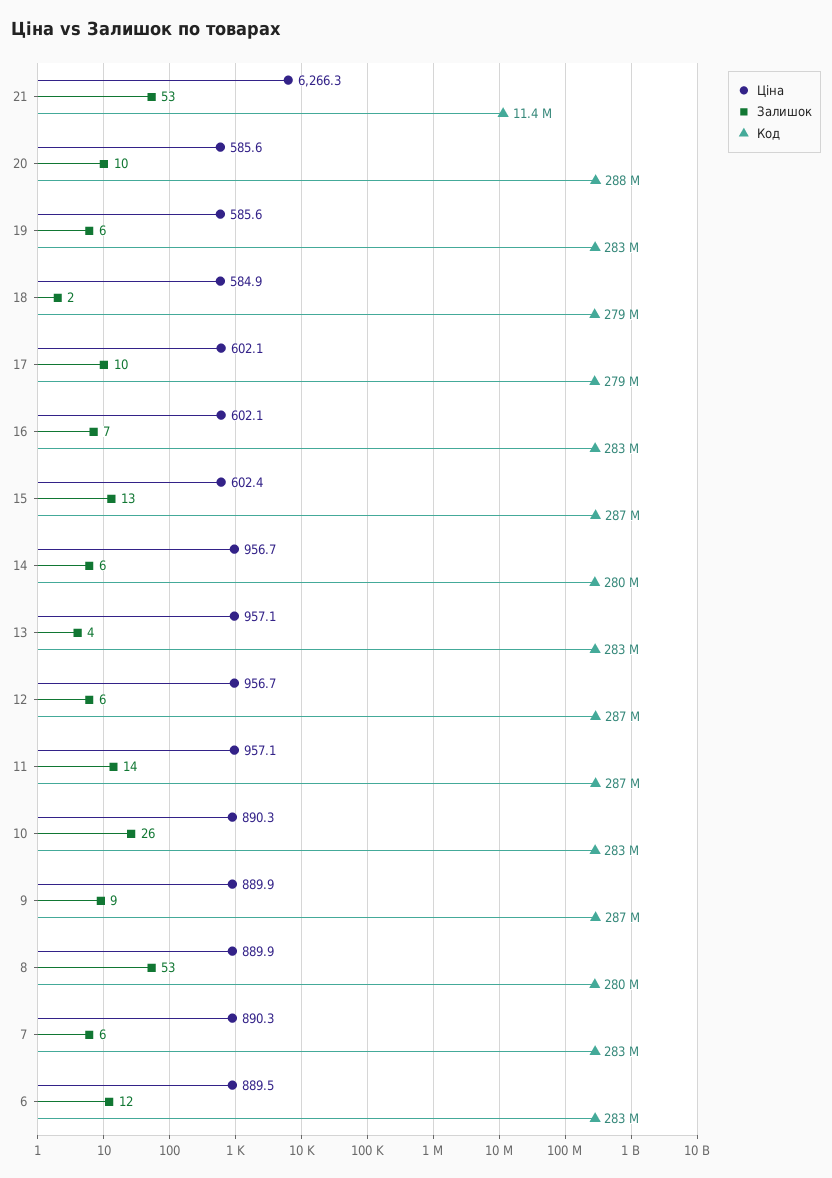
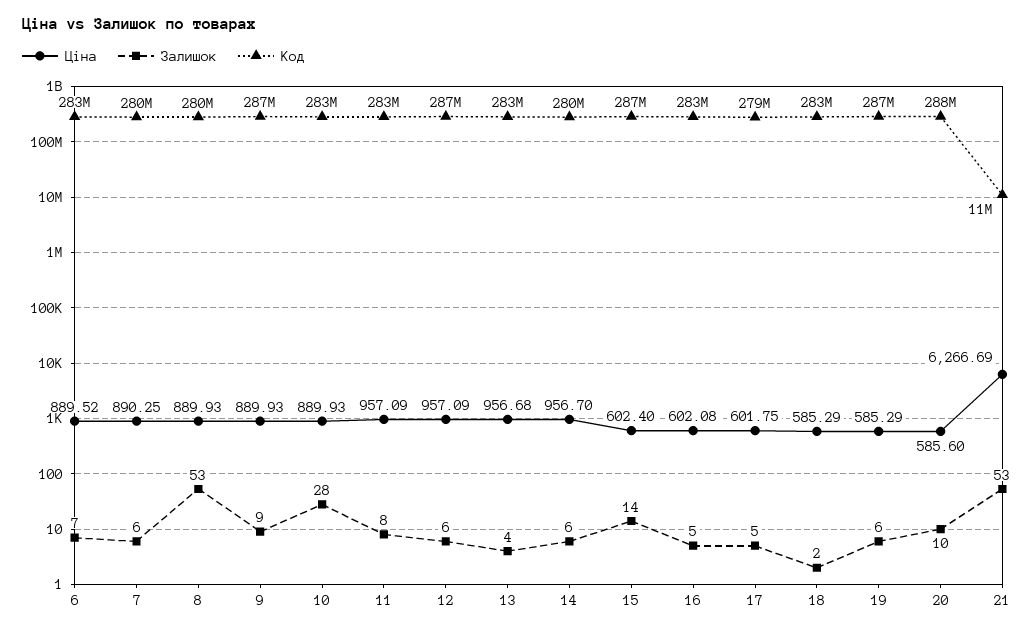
  {
    "Ціна": {
-     "21": 6266.3,
+     "21": 6266.69,
      "20": 585.6,
-     "19": 585.6,
+     "19": 585.29,
-     "18": 584.9,
+     "18": 585.29,
-     "17": 602.1,
+     "17": 601.75,
      "16": 602.08,
      "15": 602.4,
      "14": 956.7,
-     "13": 957.1,
+     "13": 956.68,
-     "12": 956.7,
+     "12": 957.09,
      "11": 957.09,
-     "10": 890.3,
+     "10": 889.93,
      "9": 889.93,
      "8": 889.93,
      "7": 890.25,
      "6": 889.52
    },
    "Залишок": {
      "21": 53,
      "20": 10,
      "19": 6,
      "18": 2,
-     "17": 10,
+     "17": 5,
-     "16": 7,
+     "16": 5,
-     "15": 13,
+     "15": 14,
      "14": 6,
      "13": 4,
      "12": 6,
-     "11": 14,
+     "11": 8,
-     "10": 26,
+     "10": 28,
      "9": 9,
      "8": 53,
      "7": 6,
-     "6": 12
+     "6": 7
    },
    "Код": {
      "21": 11400000,
      "20": 288000000,
-     "19": 283000000,
+     "19": 287000000,
-     "18": 279000000,
+     "18": 283000000,
      "17": 279000000,
      "16": 283000000,
      "15": 287000000,
      "14": 280000000,
      "13": 283000000,
      "12": 287000000,
-     "11": 287000000,
+     "11": 283000000,
      "10": 283000000,
      "9": 287000000,
      "8": 280000000,
-     "7": 283000000,
+     "7": 280000000,
      "6": 283000000
    }
  }

